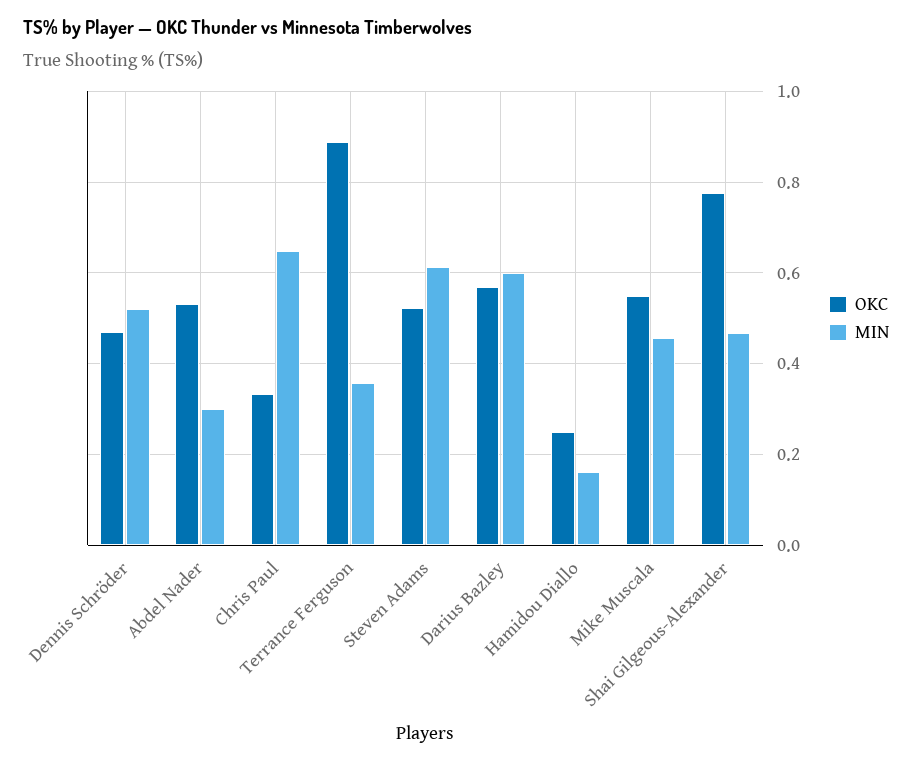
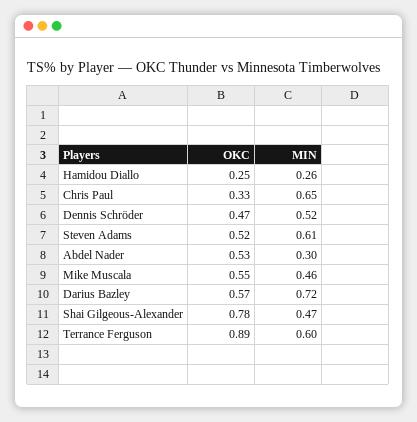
  {
    "OKC": {
      "Dennis Schröder": 0.47,
      "Abdel Nader": 0.53,
      "Chris Paul": 0.33,
      "Terrance Ferguson": 0.89,
      "Steven Adams": 0.52,
      "Darius Bazley": 0.57,
      "Hamidou Diallo": 0.25,
      "Mike Muscala": 0.55,
      "Shai Gilgeous-Alexander": 0.78
    },
    "MIN": {
      "Dennis Schröder": 0.52,
      "Abdel Nader": 0.3,
      "Chris Paul": 0.65,
-     "Terrance Ferguson": 0.36,
+     "Terrance Ferguson": 0.6,
      "Steven Adams": 0.61,
-     "Darius Bazley": 0.6,
+     "Darius Bazley": 0.72,
-     "Hamidou Diallo": 0.16,
+     "Hamidou Diallo": 0.26,
      "Mike Muscala": 0.46,
      "Shai Gilgeous-Alexander": 0.47
    }
  }

